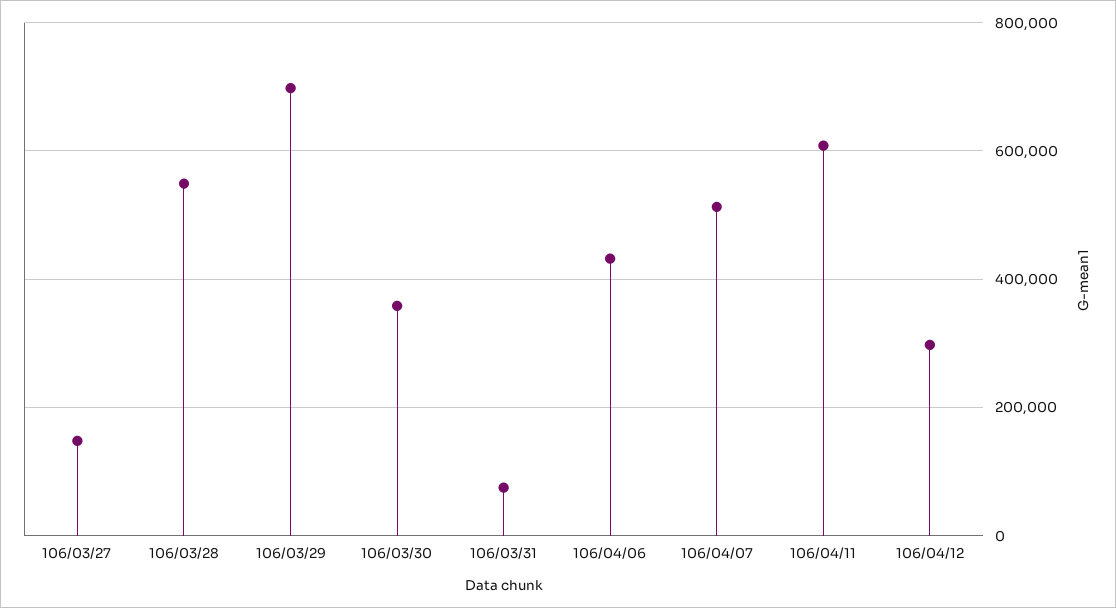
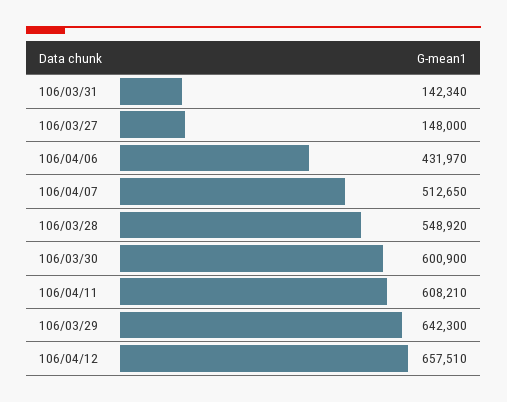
  {
    "106/03/27": 148000,
    "106/03/28": 548920,
-   "106/03/29": 700000,
+   "106/03/29": 642300,
-   "106/03/30": 360000,
+   "106/03/30": 600900,
-   "106/03/31": 80000,
+   "106/03/31": 142340,
    "106/04/06": 431970,
    "106/04/07": 512650,
    "106/04/11": 608210,
-   "106/04/12": 300000
+   "106/04/12": 657510
  }

